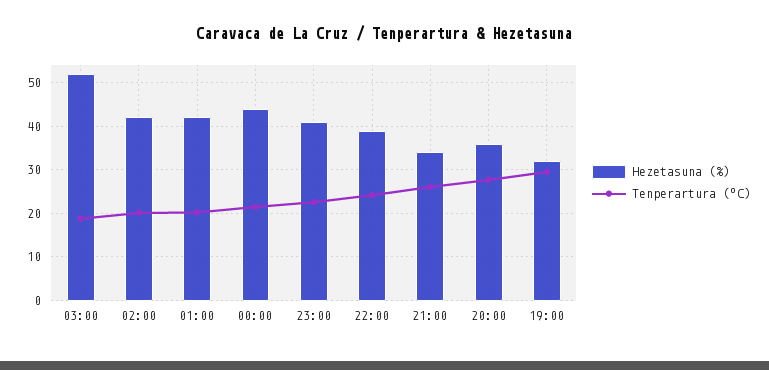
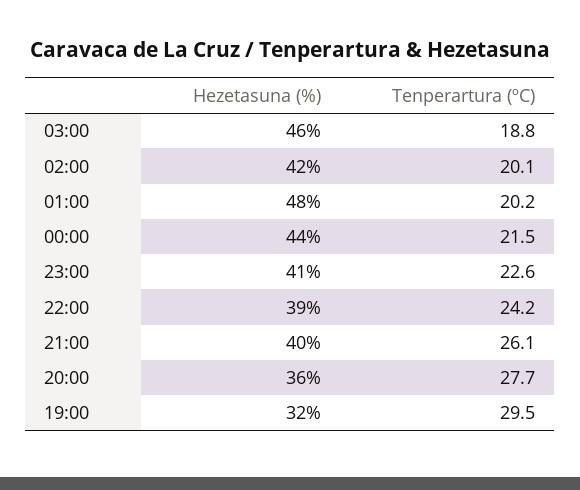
  {
    "Hezetasuna (%)": {
-     "03:00": 52,
+     "03:00": 46,
      "02:00": 42,
-     "01:00": 42,
+     "01:00": 48,
      "00:00": 44,
      "23:00": 41,
      "22:00": 39,
-     "21:00": 34,
+     "21:00": 40,
      "20:00": 36,
      "19:00": 32
    },
    "Tenperartura (ºC)": {
      "03:00": 18.8,
      "02:00": 20.1,
      "01:00": 20.2,
      "00:00": 21.5,
      "23:00": 22.6,
      "22:00": 24.2,
      "21:00": 26.1,
      "20:00": 27.7,
      "19:00": 29.5
    }
  }

